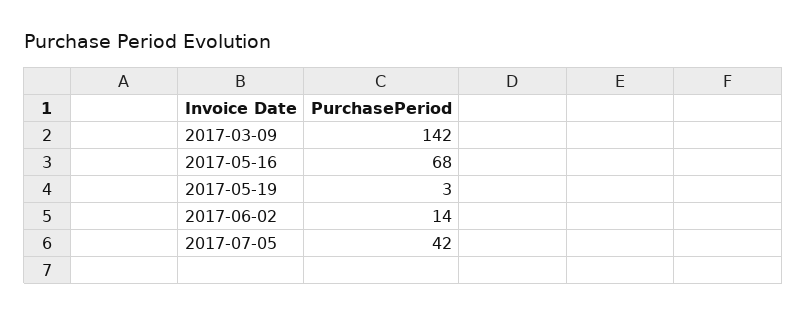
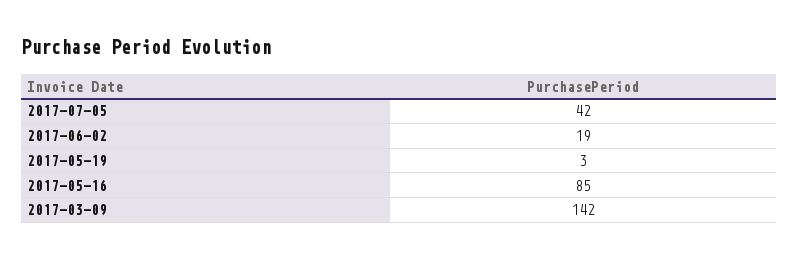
  {
    "2017-03-09": 142,
-   "2017-05-16": 68,
+   "2017-05-16": 85,
    "2017-05-19": 3,
-   "2017-06-02": 14,
+   "2017-06-02": 19,
    "2017-07-05": 42
  }

